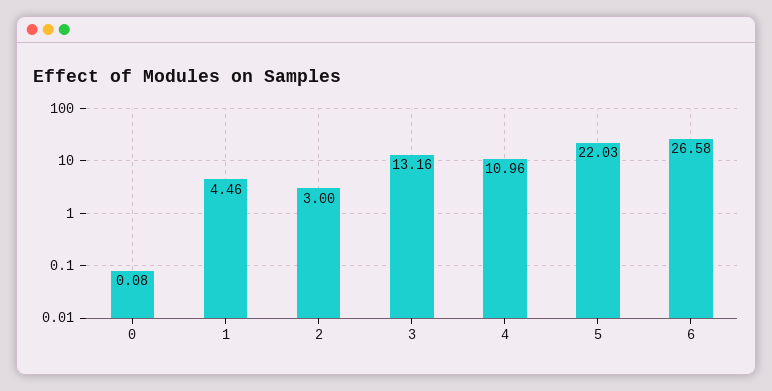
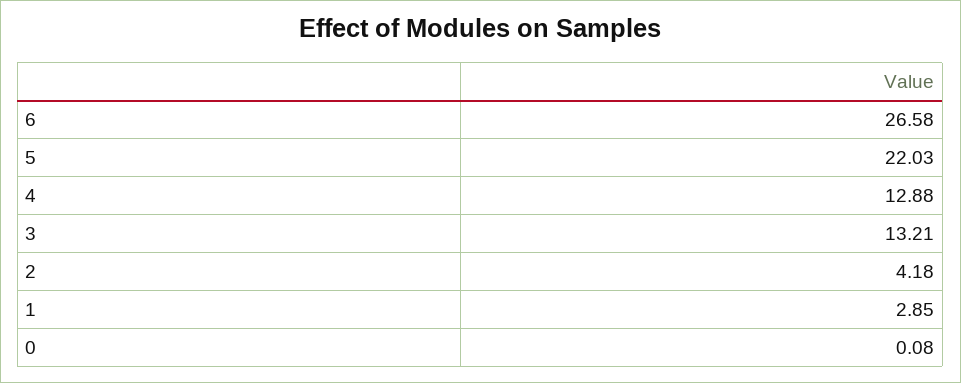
  {
    "0": 0.08,
-   "1": 4.46,
+   "1": 2.85,
-   "2": 3,
+   "2": 4.18,
-   "3": 13.16,
+   "3": 13.21,
-   "4": 10.96,
+   "4": 12.88,
    "5": 22.03,
    "6": 26.58
  }

